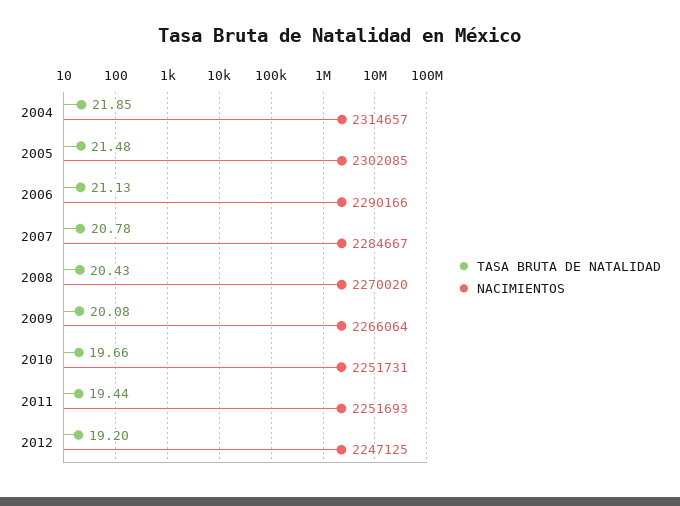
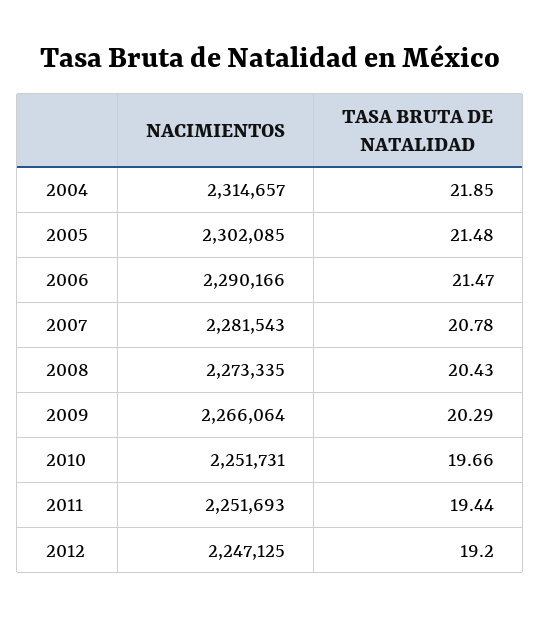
  {
    "TASA BRUTA DE NATALIDAD": {
      "2004": 21.85,
      "2005": 21.48,
-     "2006": 21.13,
+     "2006": 21.47,
      "2007": 20.78,
      "2008": 20.43,
-     "2009": 20.08,
+     "2009": 20.29,
      "2010": 19.66,
      "2011": 19.44,
      "2012": 19.2
    },
    "NACIMIENTOS": {
      "2004": 2314657,
      "2005": 2302085,
      "2006": 2290166,
-     "2007": 2284667,
+     "2007": 2281543,
-     "2008": 2270020,
+     "2008": 2273335,
      "2009": 2266064,
      "2010": 2251731,
      "2011": 2251693,
      "2012": 2247125
    }
  }

